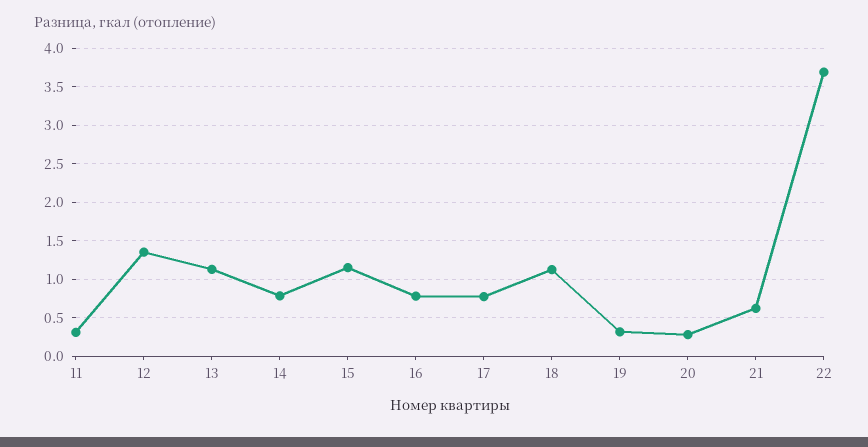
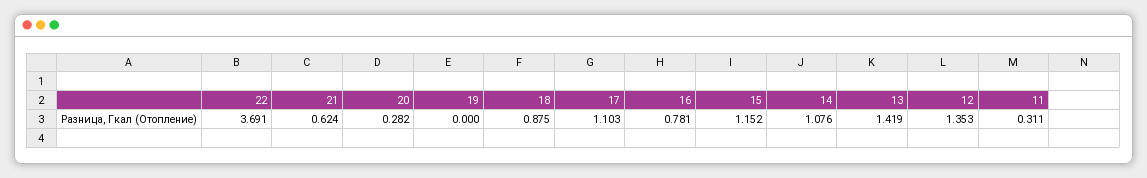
  {
    "11": 0.311,
    "12": 1.353,
-   "13": 1.1,
+   "13": 1.419,
-   "14": 0.8,
+   "14": 1.076,
    "15": 1.152,
    "16": 0.781,
-   "17": 0.8,
+   "17": 1.103,
-   "18": 1.1,
+   "18": 0.875,
-   "19": 0.3,
+   "19": 0,
    "20": 0.282,
    "21": 0.624,
    "22": 3.691
  }

